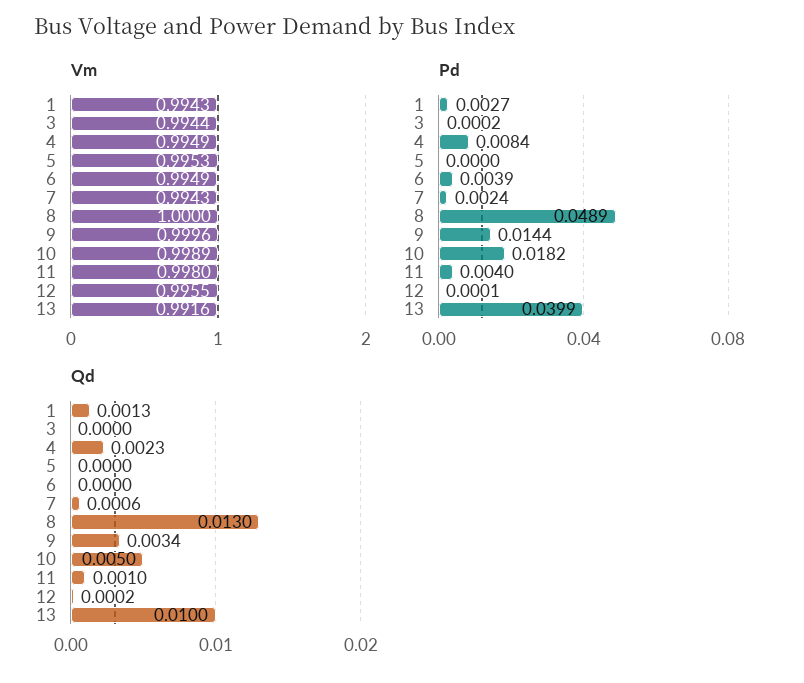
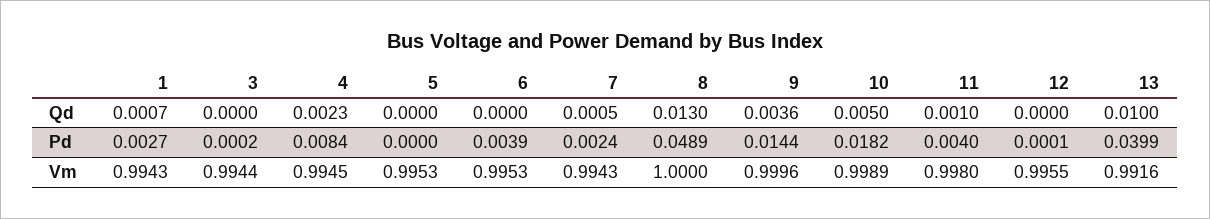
  {
    "Vm": {
      "1": 0.9943,
      "3": 0.9944,
-     "4": 0.9949,
+     "4": 0.9945,
      "5": 0.9953,
-     "6": 0.9949,
+     "6": 0.9953,
      "7": 0.9943,
      "8": 1,
      "9": 0.9996,
      "10": 0.9989,
      "11": 0.998,
      "12": 0.9955,
      "13": 0.9916
    },
    "Pd": {
      "1": 0.0027,
      "3": 0.0002,
      "4": 0.0084,
      "5": 0,
      "6": 0.0039,
      "7": 0.0024,
      "8": 0.0489,
      "9": 0.0144,
      "10": 0.0182,
      "11": 0.004,
      "12": 0.0001,
      "13": 0.0399
    },
    "Qd": {
-     "1": 0.0013,
+     "1": 0.0007,
      "3": 0,
      "4": 0.0023,
      "5": 0,
      "6": 0,
-     "7": 0.0006,
+     "7": 0.0005,
      "8": 0.013,
-     "9": 0.0034,
+     "9": 0.0036,
      "10": 0.005,
      "11": 0.001,
-     "12": 0.0002,
+     "12": 0,
      "13": 0.01
    }
  }

